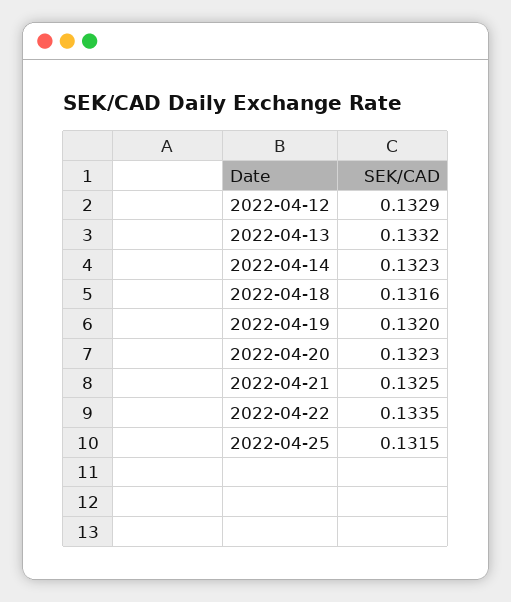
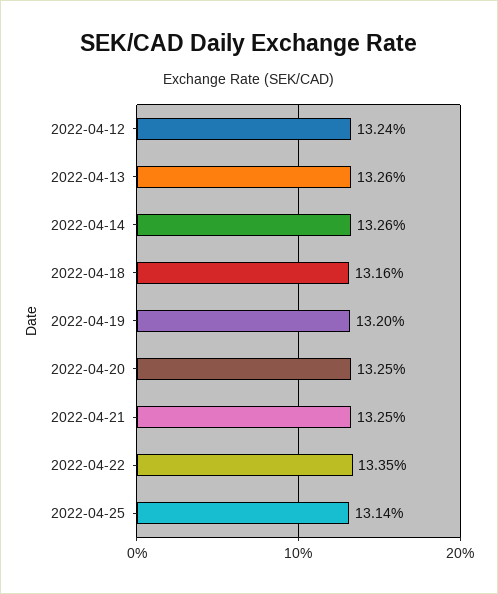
  {
-   "2022-04-12": 0.1329,
+   "2022-04-12": 0.1324,
-   "2022-04-13": 0.1332,
+   "2022-04-13": 0.1326,
-   "2022-04-14": 0.1323,
+   "2022-04-14": 0.1326,
    "2022-04-18": 0.1316,
    "2022-04-19": 0.132,
-   "2022-04-20": 0.1323,
+   "2022-04-20": 0.1325,
    "2022-04-21": 0.1325,
    "2022-04-22": 0.1335,
-   "2022-04-25": 0.1315
+   "2022-04-25": 0.1314
  }

